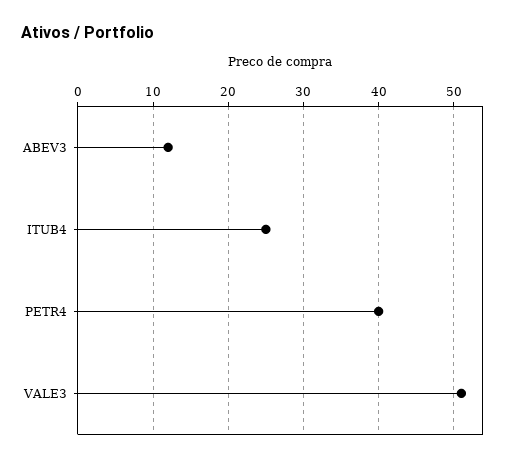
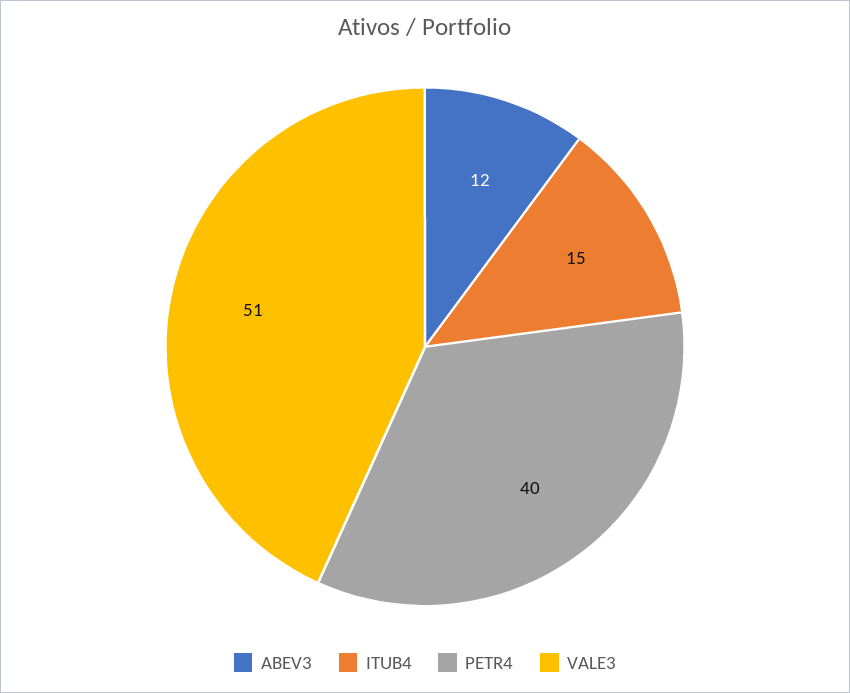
  {
    "ABEV3": 12,
-   "ITUB4": 25,
+   "ITUB4": 15,
    "PETR4": 40,
    "VALE3": 51
  }

